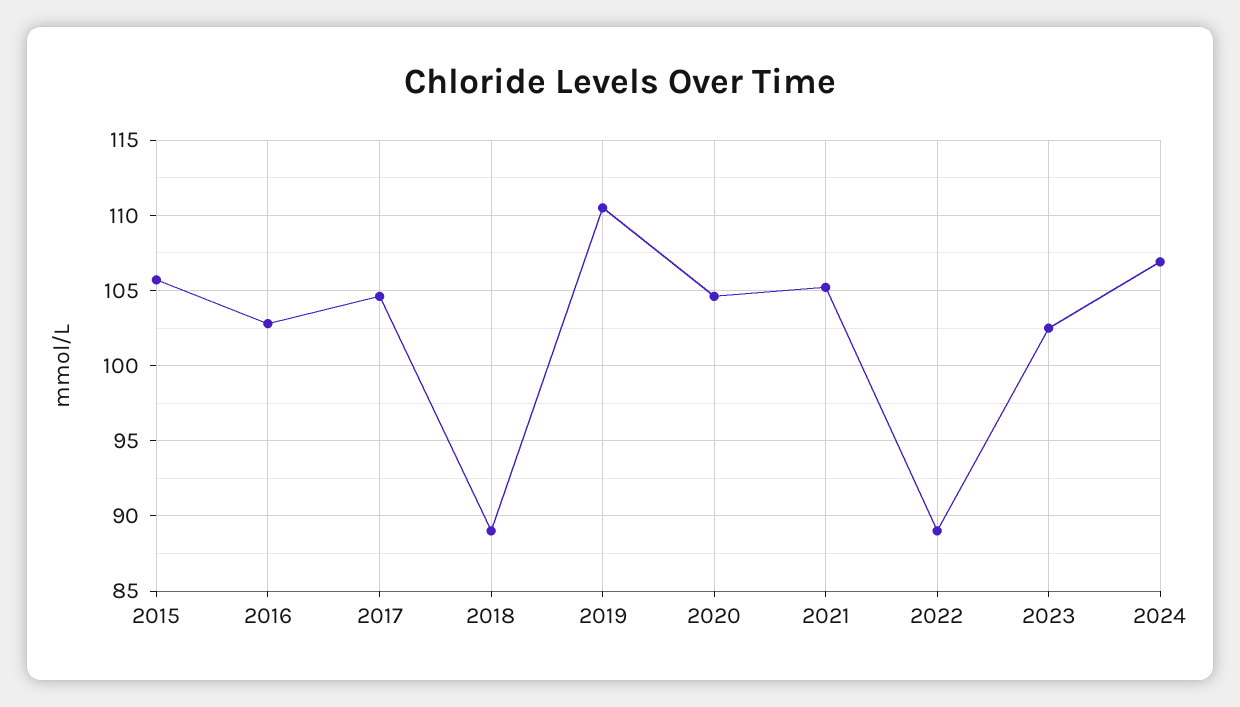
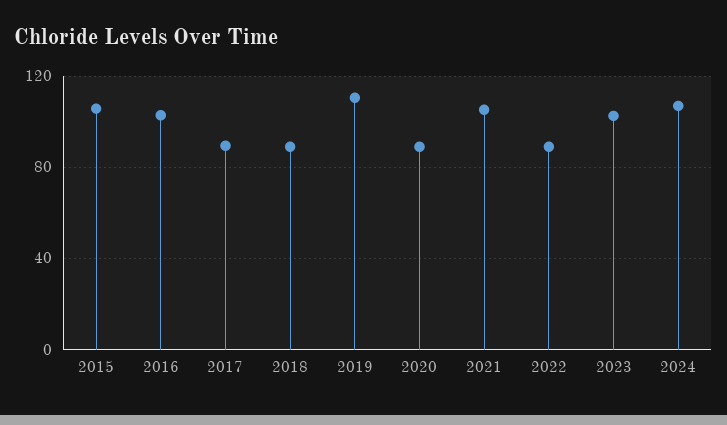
  {
    "2015": 105.5,
    "2016": 103,
-   "2017": 104.5,
+   "2017": 90,
    "2018": 89,
    "2019": 110.5,
-   "2020": 104.5,
+   "2020": 90,
    "2021": 105,
    "2022": 89,
    "2023": 102.5,
    "2024": 107
  }

